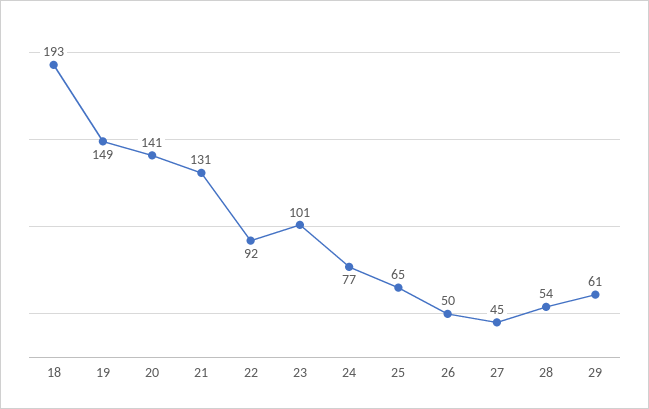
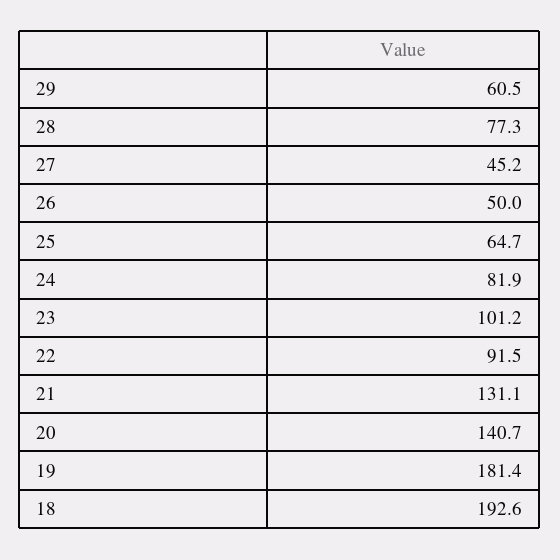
  {
    "18": 192.6,
-   "19": 149,
+   "19": 181.4,
    "20": 140.7,
    "21": 131.1,
    "22": 91.5,
    "23": 101.2,
-   "24": 77,
+   "24": 81.9,
    "25": 64.7,
    "26": 50,
    "27": 45.2,
-   "28": 54,
+   "28": 77.3,
    "29": 60.5
  }

